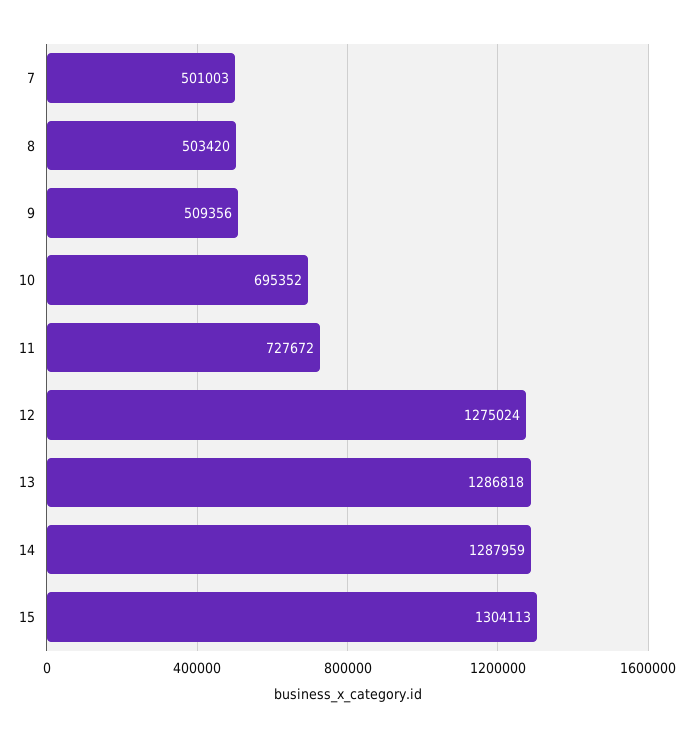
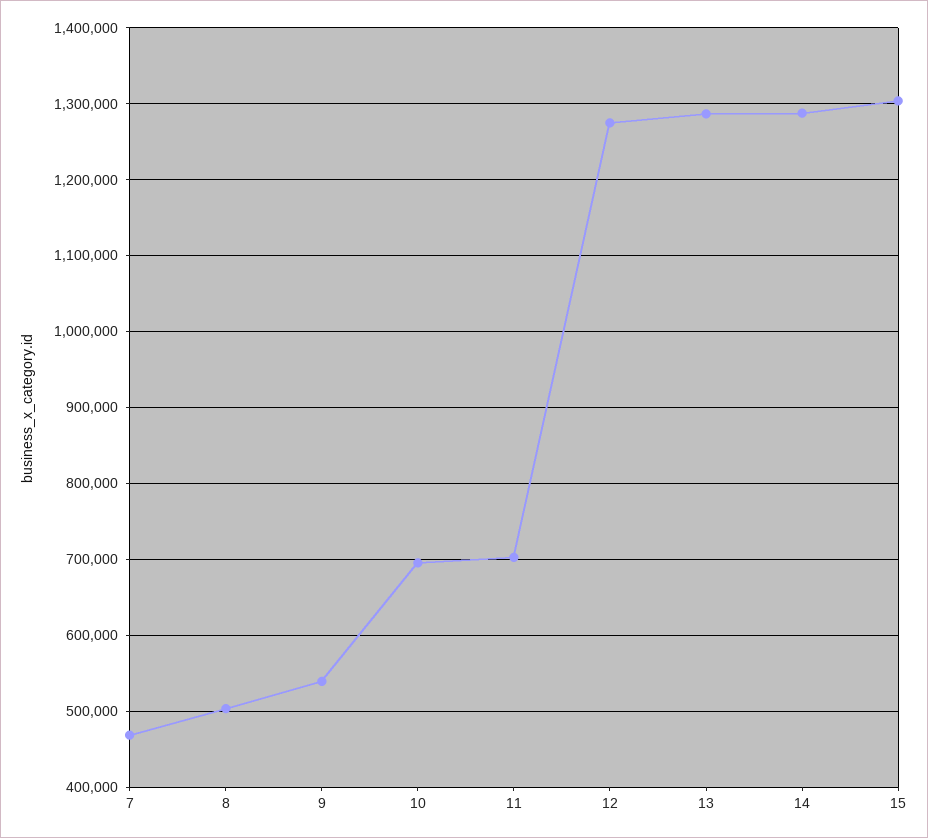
  {
-   "7": 501003,
+   "7": 470000,
    "8": 503420,
-   "9": 509356,
+   "9": 540000,
    "10": 695352,
-   "11": 727672,
+   "11": 700000,
    "12": 1275024,
    "13": 1286818,
    "14": 1287959,
    "15": 1304113
  }

